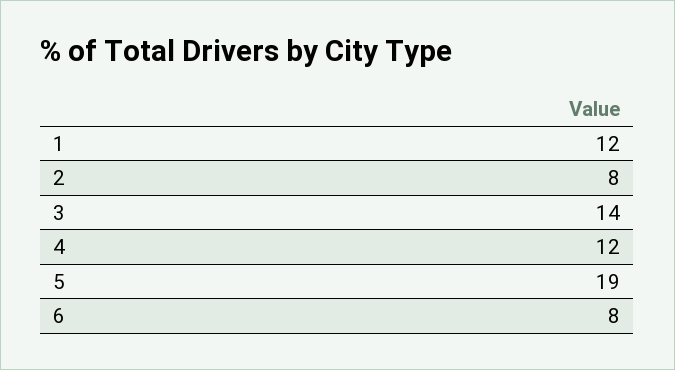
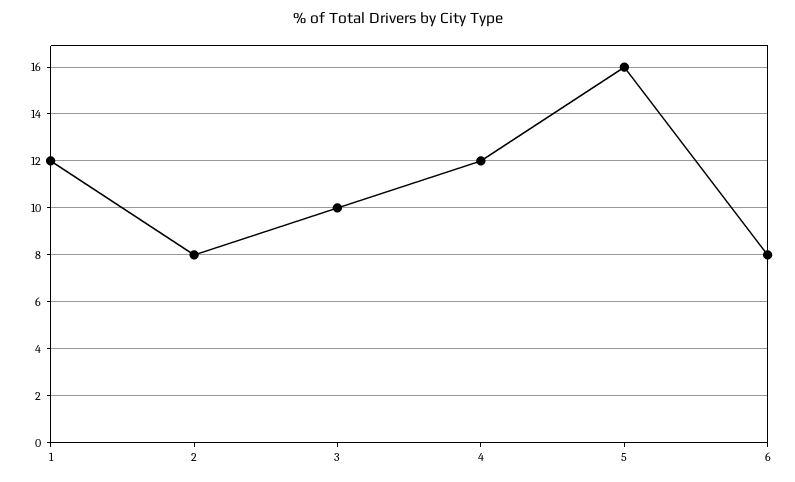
  {
    "1": 12,
    "2": 8,
-   "3": 14,
+   "3": 10,
    "4": 12,
-   "5": 19,
+   "5": 16,
    "6": 8
  }

